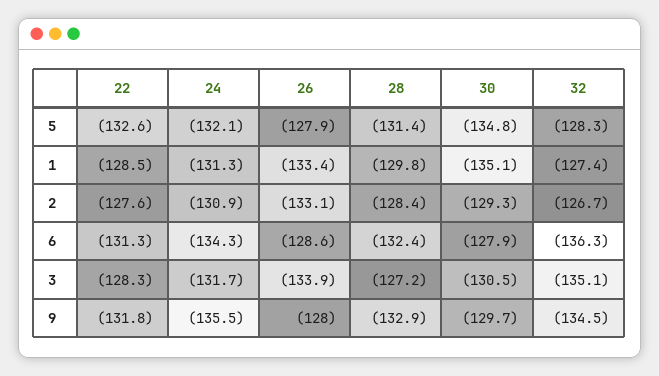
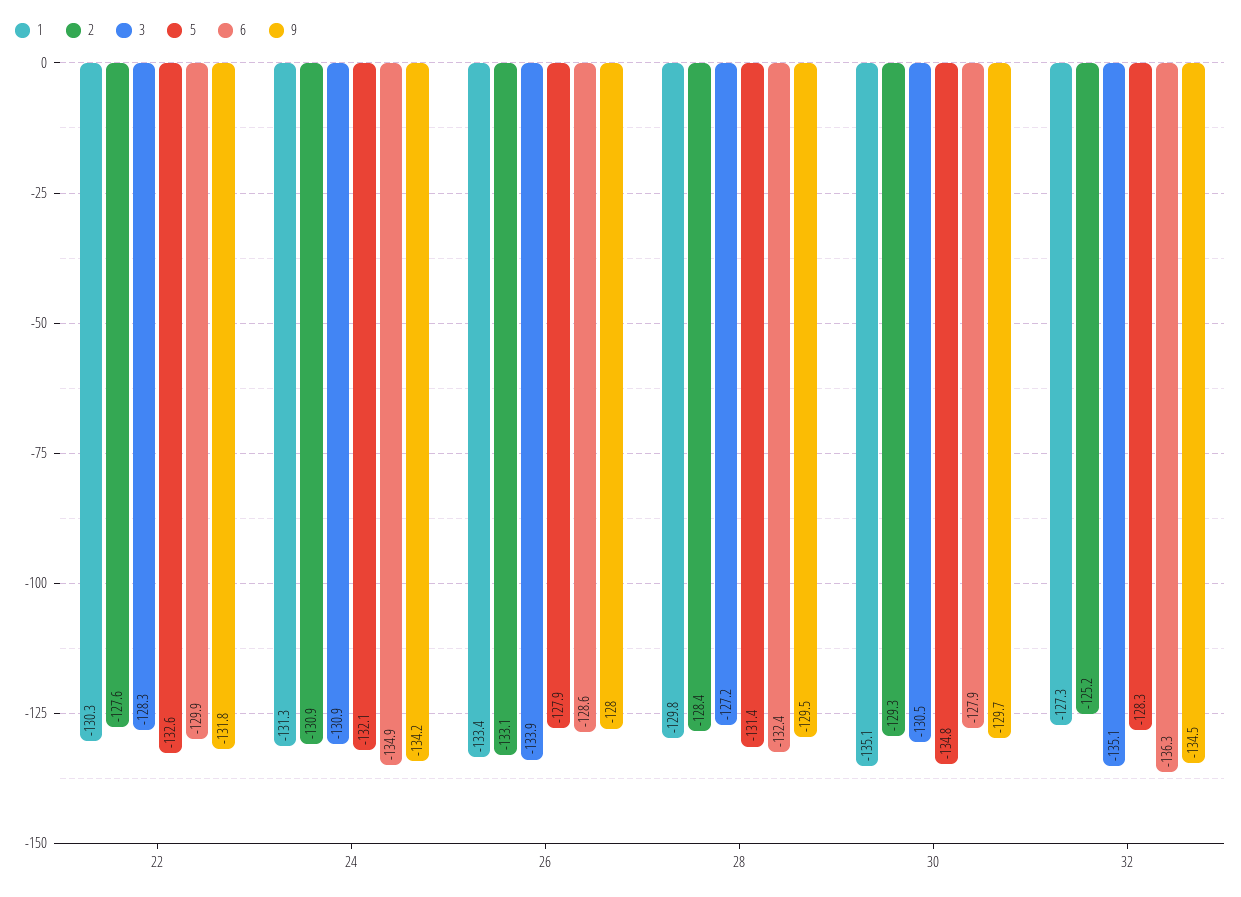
  {
    "5": {
      "22": -132.6,
      "24": -132.1,
      "26": -127.9,
      "28": -131.4,
      "30": -134.8,
      "32": -128.3
    },
    "1": {
-     "22": -128.5,
+     "22": -130.3,
      "24": -131.3,
      "26": -133.4,
      "28": -129.8,
      "30": -135.1,
-     "32": -127.4
+     "32": -127.3
    },
    "2": {
      "22": -127.6,
      "24": -130.9,
      "26": -133.1,
      "28": -128.4,
      "30": -129.3,
-     "32": -126.7
+     "32": -125.2
    },
    "6": {
-     "22": -131.3,
+     "22": -129.9,
-     "24": -134.3,
+     "24": -134.9,
      "26": -128.6,
      "28": -132.4,
      "30": -127.9,
      "32": -136.3
    },
    "3": {
      "22": -128.3,
-     "24": -131.7,
+     "24": -130.9,
      "26": -133.9,
      "28": -127.2,
      "30": -130.5,
      "32": -135.1
    },
    "9": {
      "22": -131.8,
-     "24": -135.5,
+     "24": -134.2,
      "26": -128,
-     "28": -132.9,
+     "28": -129.5,
      "30": -129.7,
      "32": -134.5
    }
  }

